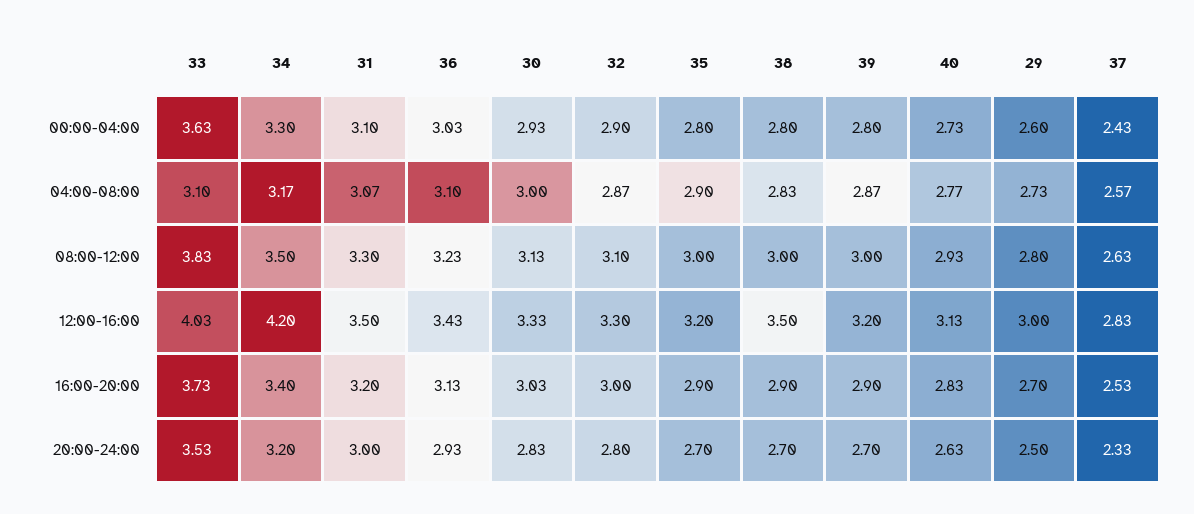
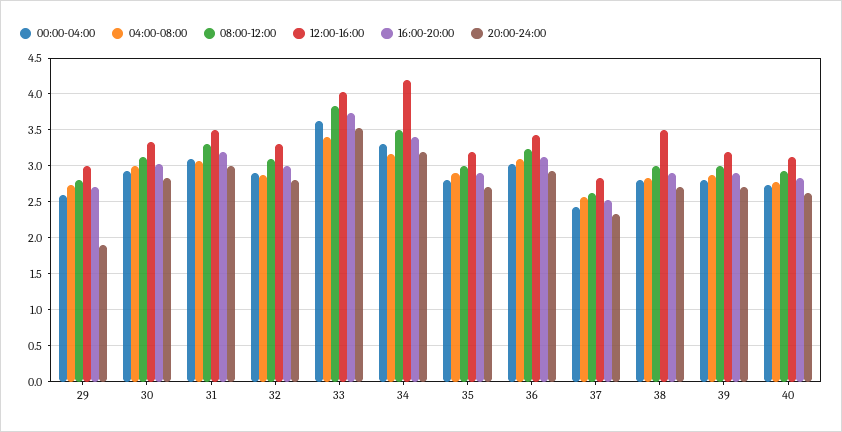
  {
    "00:00-04:00": {
      "33": 3.63,
      "34": 3.3,
      "31": 3.1,
      "36": 3.03,
      "30": 2.93,
      "32": 2.9,
      "35": 2.8,
      "38": 2.8,
      "39": 2.8,
      "40": 2.73,
      "29": 2.6,
      "37": 2.43
    },
    "04:00-08:00": {
-     "33": 3.1,
+     "33": 3.4,
      "34": 3.17,
      "31": 3.07,
      "36": 3.1,
      "30": 3,
      "32": 2.87,
      "35": 2.9,
      "38": 2.83,
      "39": 2.87,
      "40": 2.77,
      "29": 2.73,
      "37": 2.57
    },
    "08:00-12:00": {
      "33": 3.83,
      "34": 3.5,
      "31": 3.3,
      "36": 3.23,
      "30": 3.13,
      "32": 3.1,
      "35": 3,
      "38": 3,
      "39": 3,
      "40": 2.93,
      "29": 2.8,
      "37": 2.63
    },
    "12:00-16:00": {
      "33": 4.03,
      "34": 4.2,
      "31": 3.5,
      "36": 3.43,
      "30": 3.33,
      "32": 3.3,
      "35": 3.2,
      "38": 3.5,
      "39": 3.2,
      "40": 3.13,
      "29": 3,
      "37": 2.83
    },
    "16:00-20:00": {
      "33": 3.73,
      "34": 3.4,
      "31": 3.2,
      "36": 3.13,
      "30": 3.03,
      "32": 3,
      "35": 2.9,
      "38": 2.9,
      "39": 2.9,
      "40": 2.83,
      "29": 2.7,
      "37": 2.53
    },
    "20:00-24:00": {
      "33": 3.53,
      "34": 3.2,
      "31": 3,
      "36": 2.93,
      "30": 2.83,
      "32": 2.8,
      "35": 2.7,
      "38": 2.7,
      "39": 2.7,
      "40": 2.63,
-     "29": 2.5,
+     "29": 1.9,
      "37": 2.33
    }
  }

